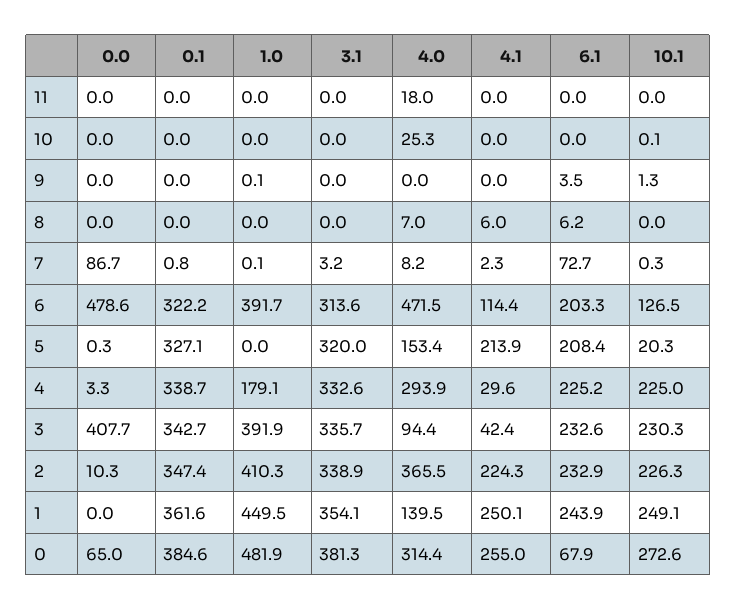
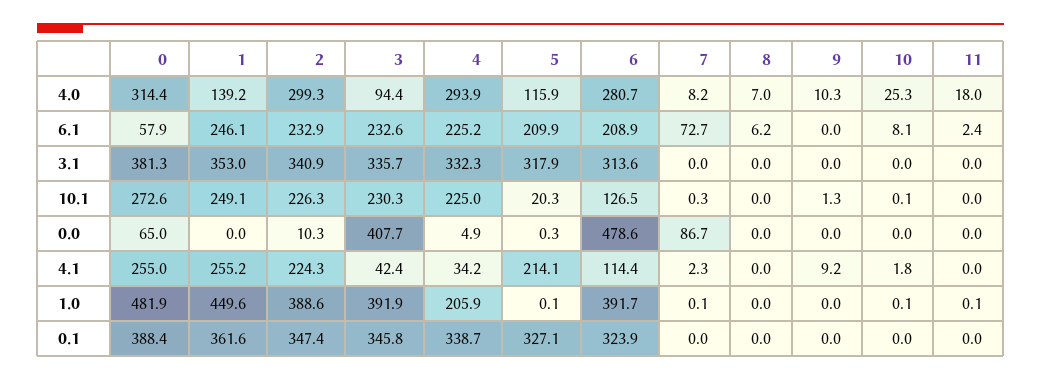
  {
    "0.0": {
      "11": 0,
      "10": 0,
      "9": 0,
      "8": 0,
      "7": 86.7,
      "6": 478.6,
      "5": 0.3,
-     "4": 3.3,
+     "4": 4.9,
      "3": 407.7,
      "2": 10.3,
      "1": 0,
      "0": 65
    },
    "0.1": {
      "11": 0,
      "10": 0,
      "9": 0,
      "8": 0,
-     "7": 0.8,
+     "7": 0,
-     "6": 322.2,
+     "6": 323.9,
      "5": 327.1,
      "4": 338.7,
-     "3": 342.7,
+     "3": 345.8,
      "2": 347.4,
      "1": 361.6,
-     "0": 384.6
+     "0": 388.4
    },
    "1.0": {
-     "11": 0,
+     "11": 0.1,
-     "10": 0,
+     "10": 0.1,
-     "9": 0.1,
+     "9": 0,
      "8": 0,
      "7": 0.1,
      "6": 391.7,
-     "5": 0,
+     "5": 0.1,
-     "4": 179.1,
+     "4": 205.9,
      "3": 391.9,
-     "2": 410.3,
+     "2": 388.6,
-     "1": 449.5,
+     "1": 449.6,
      "0": 481.9
    },
    "3.1": {
      "11": 0,
      "10": 0,
      "9": 0,
      "8": 0,
-     "7": 3.2,
+     "7": 0,
      "6": 313.6,
-     "5": 320,
+     "5": 317.9,
-     "4": 332.6,
+     "4": 332.3,
      "3": 335.7,
-     "2": 338.9,
+     "2": 340.9,
-     "1": 354.1,
+     "1": 353,
      "0": 381.3
    },
    "4.0": {
      "11": 18,
      "10": 25.3,
-     "9": 0,
+     "9": 10.3,
      "8": 7,
      "7": 8.2,
-     "6": 471.5,
+     "6": 280.7,
-     "5": 153.4,
+     "5": 115.9,
      "4": 293.9,
      "3": 94.4,
-     "2": 365.5,
+     "2": 299.3,
-     "1": 139.5,
+     "1": 139.2,
      "0": 314.4
    },
    "4.1": {
      "11": 0,
-     "10": 0,
+     "10": 1.8,
-     "9": 0,
+     "9": 9.2,
-     "8": 6,
+     "8": 0,
      "7": 2.3,
      "6": 114.4,
-     "5": 213.9,
+     "5": 214.1,
-     "4": 29.6,
+     "4": 34.2,
      "3": 42.4,
      "2": 224.3,
-     "1": 250.1,
+     "1": 255.2,
      "0": 255
    },
    "6.1": {
-     "11": 0,
+     "11": 2.4,
-     "10": 0,
+     "10": 8.1,
-     "9": 3.5,
+     "9": 0,
      "8": 6.2,
      "7": 72.7,
-     "6": 203.3,
+     "6": 208.9,
-     "5": 208.4,
+     "5": 209.9,
      "4": 225.2,
      "3": 232.6,
      "2": 232.9,
-     "1": 243.9,
+     "1": 246.1,
-     "0": 67.9
+     "0": 57.9
    },
    "10.1": {
      "11": 0,
      "10": 0.1,
      "9": 1.3,
      "8": 0,
      "7": 0.3,
      "6": 126.5,
      "5": 20.3,
      "4": 225,
      "3": 230.3,
      "2": 226.3,
      "1": 249.1,
      "0": 272.6
    }
  }

